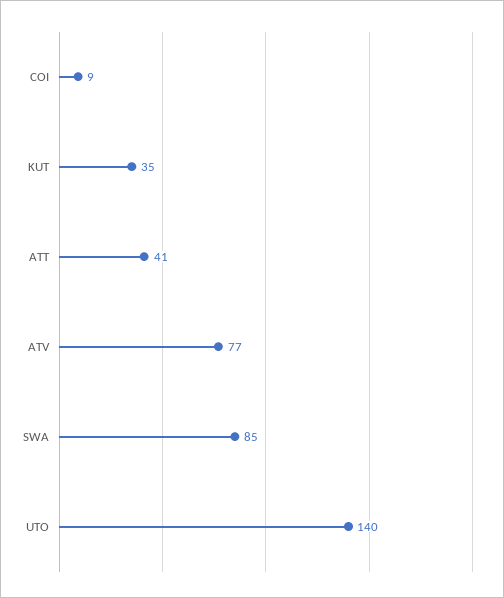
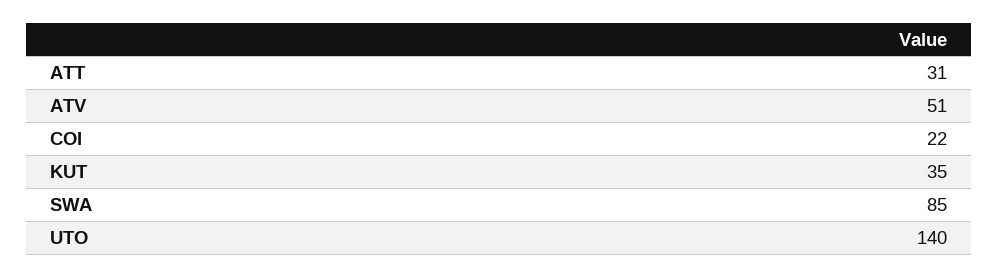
  {
-   "COI": 9,
+   "COI": 22,
    "KUT": 35,
-   "ATT": 41,
+   "ATT": 31,
-   "ATV": 77,
+   "ATV": 51,
    "SWA": 85,
    "UTO": 140
  }

